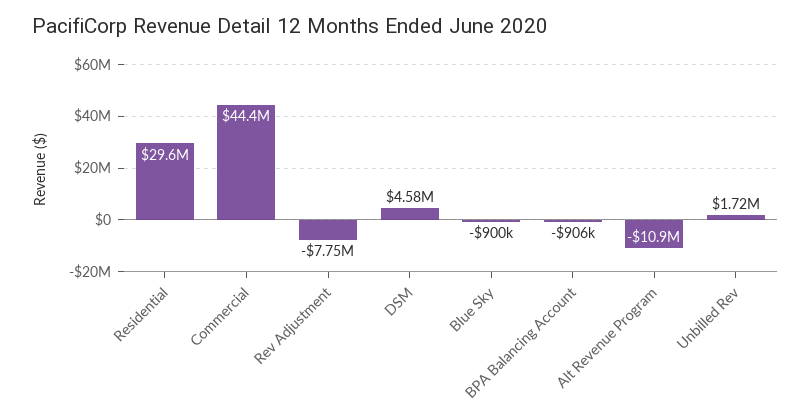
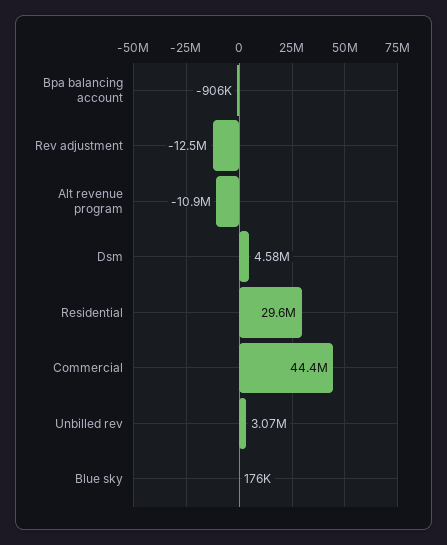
  {
    "Residential": 29600000,
    "Commercial": 44400000,
-   "Rev Adjustment": -7750000,
+   "Rev Adjustment": -12500000,
    "DSM": 4580000,
-   "Blue Sky": -900000,
+   "Blue Sky": 176000,
    "BPA Balancing Account": -906000,
    "Alt Revenue Program": -10900000,
-   "Unbilled Rev": 1720000
+   "Unbilled Rev": 3070000
  }

